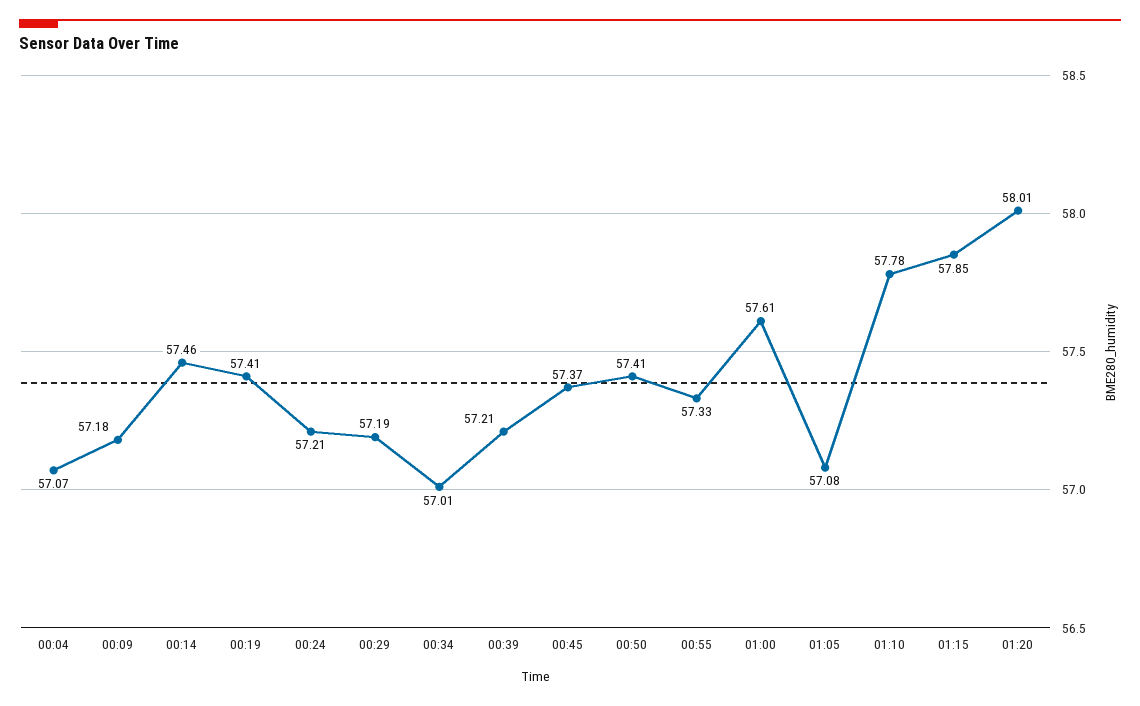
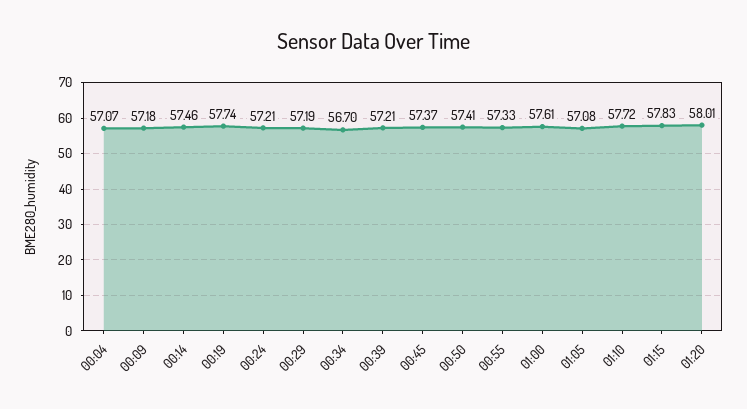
  {
    "00:04": 57.07,
    "00:09": 57.18,
    "00:14": 57.46,
-   "00:19": 57.41,
+   "00:19": 57.74,
    "00:24": 57.21,
    "00:29": 57.19,
-   "00:34": 57.01,
+   "00:34": 56.7,
    "00:39": 57.21,
    "00:45": 57.37,
    "00:50": 57.41,
    "00:55": 57.33,
    "01:00": 57.61,
    "01:05": 57.08,
-   "01:10": 57.78,
+   "01:10": 57.72,
-   "01:15": 57.85,
+   "01:15": 57.83,
    "01:20": 58.01
  }

